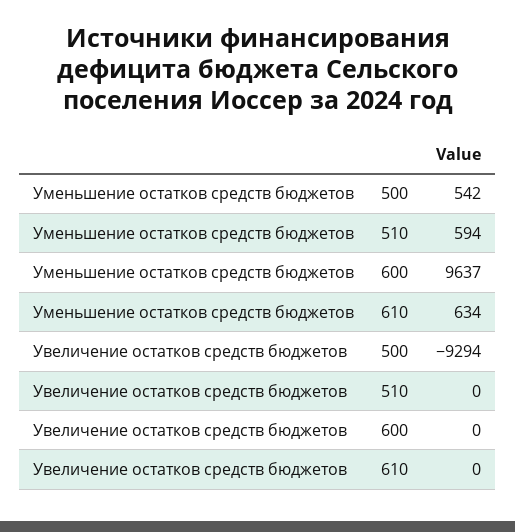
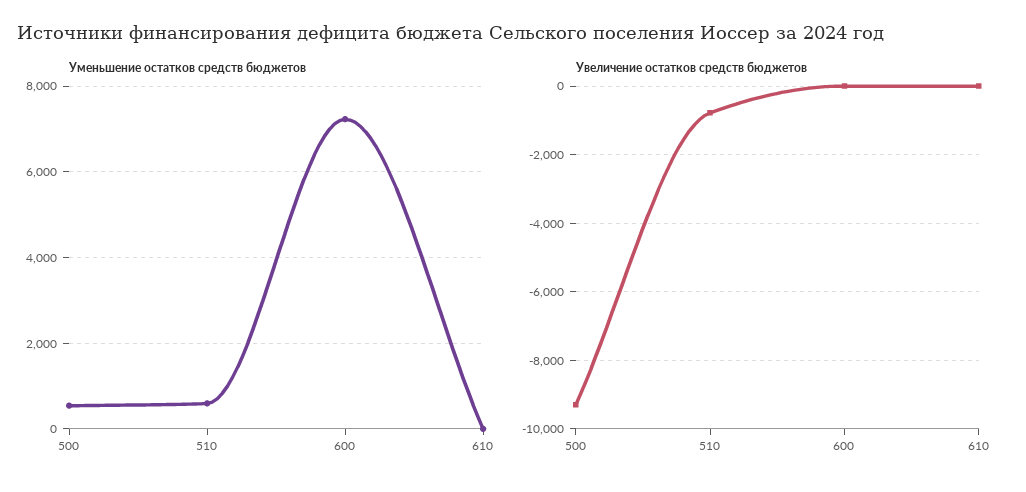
  {
    "Уменьшение остатков средств бюджетов": {
      "500": 542,
      "510": 594,
-     "600": 9637,
+     "600": 7200,
-     "610": 634
+     "610": 0
    },
    "Увеличение остатков средств бюджетов": {
      "500": -9294,
-     "510": 0,
+     "510": -800,
      "600": 0,
      "610": 0
    }
  }

